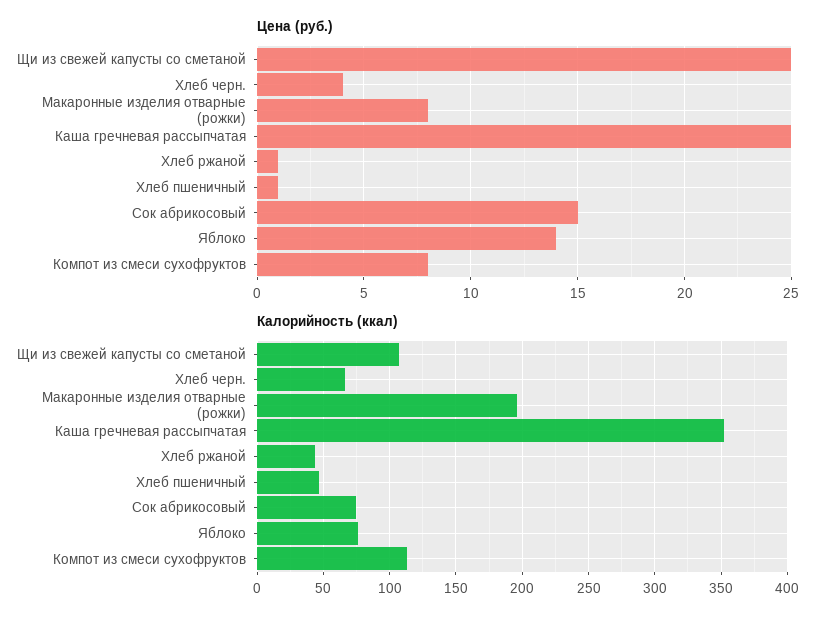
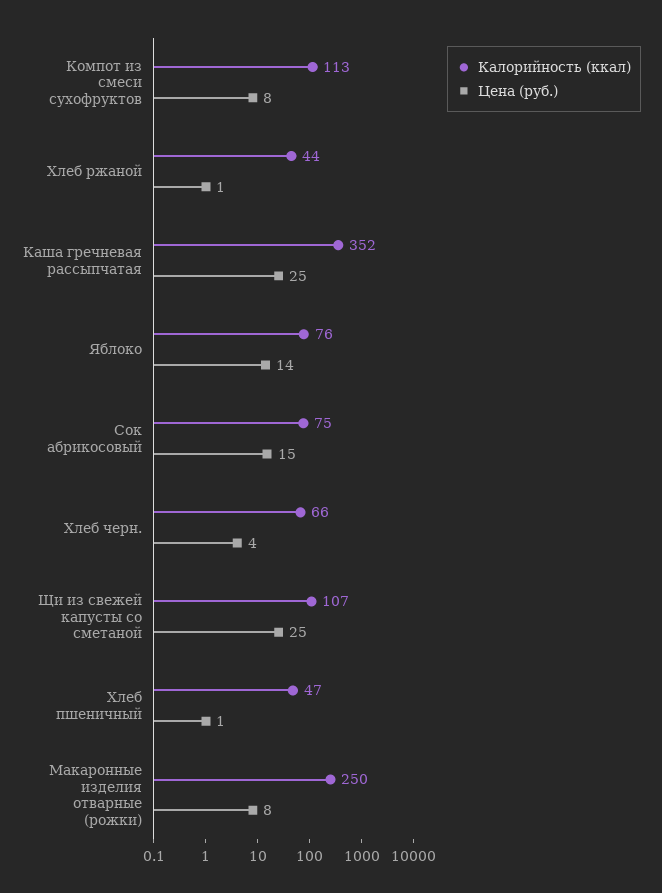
  {
    "Цена (руб.)": {
      "Щи из свежей капусты со сметаной": 25,
      "Хлеб черн.": 4,
      "Макаронные изделия отварные (рожки)": 8,
      "Каша гречневая рассыпчатая": 25,
      "Хлеб ржаной": 1,
      "Хлеб пшеничный": 1,
      "Сок абрикосовый": 15,
      "Яблоко": 14,
      "Компот из смеси сухофруктов": 8
    },
    "Калорийность (ккал)": {
      "Щи из свежей капусты со сметаной": 107,
      "Хлеб черн.": 66,
-     "Макаронные изделия отварные (рожки)": 195,
+     "Макаронные изделия отварные (рожки)": 250,
      "Каша гречневая рассыпчатая": 352,
      "Хлеб ржаной": 44,
      "Хлеб пшеничный": 47,
      "Сок абрикосовый": 75,
      "Яблоко": 76,
      "Компот из смеси сухофруктов": 113
    }
  }

